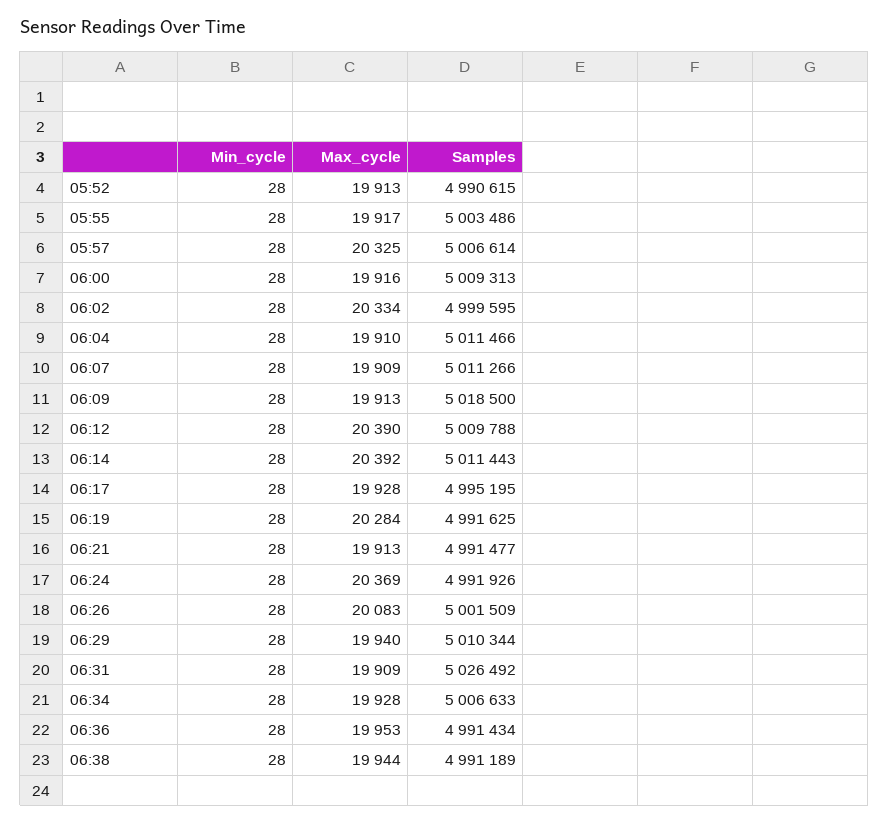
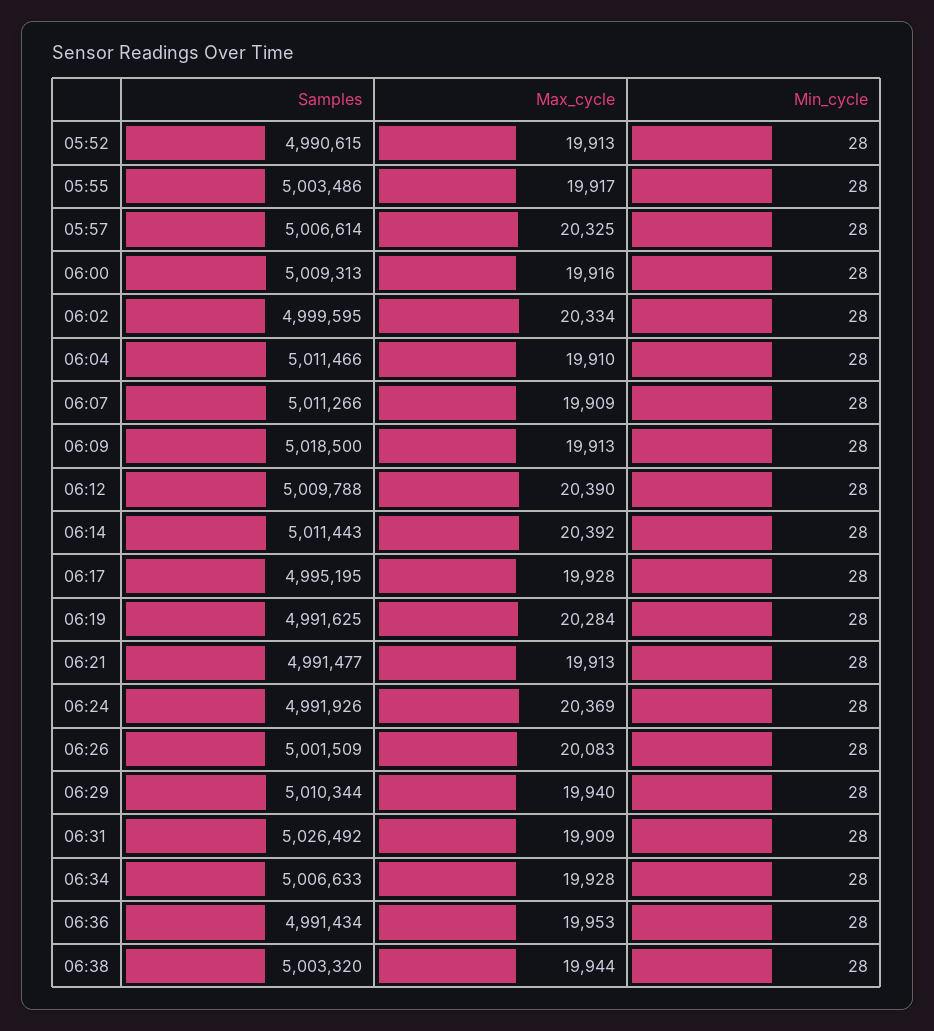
  {
    "Min_cycle": {
      "05:52": 28,
      "05:55": 28,
      "05:57": 28,
      "06:00": 28,
      "06:02": 28,
      "06:04": 28,
      "06:07": 28,
      "06:09": 28,
      "06:12": 28,
      "06:14": 28,
      "06:17": 28,
      "06:19": 28,
      "06:21": 28,
      "06:24": 28,
      "06:26": 28,
      "06:29": 28,
      "06:31": 28,
      "06:34": 28,
      "06:36": 28,
      "06:38": 28
    },
    "Max_cycle": {
      "05:52": 19913,
      "05:55": 19917,
      "05:57": 20325,
      "06:00": 19916,
      "06:02": 20334,
      "06:04": 19910,
      "06:07": 19909,
      "06:09": 19913,
      "06:12": 20390,
      "06:14": 20392,
      "06:17": 19928,
      "06:19": 20284,
      "06:21": 19913,
      "06:24": 20369,
      "06:26": 20083,
      "06:29": 19940,
      "06:31": 19909,
      "06:34": 19928,
      "06:36": 19953,
      "06:38": 19944
    },
    "Samples": {
      "05:52": 4990615,
      "05:55": 5003486,
      "05:57": 5006614,
      "06:00": 5009313,
      "06:02": 4999595,
      "06:04": 5011466,
      "06:07": 5011266,
      "06:09": 5018500,
      "06:12": 5009788,
      "06:14": 5011443,
      "06:17": 4995195,
      "06:19": 4991625,
      "06:21": 4991477,
      "06:24": 4991926,
      "06:26": 5001509,
      "06:29": 5010344,
      "06:31": 5026492,
      "06:34": 5006633,
      "06:36": 4991434,
-     "06:38": 4991189
+     "06:38": 5003320
    }
  }

